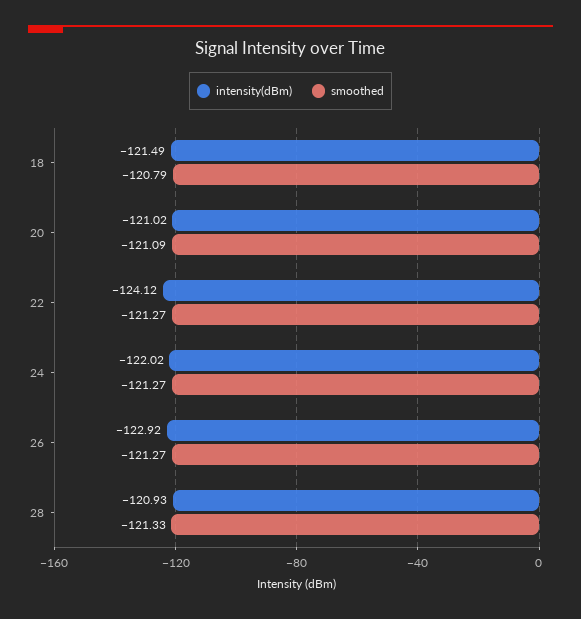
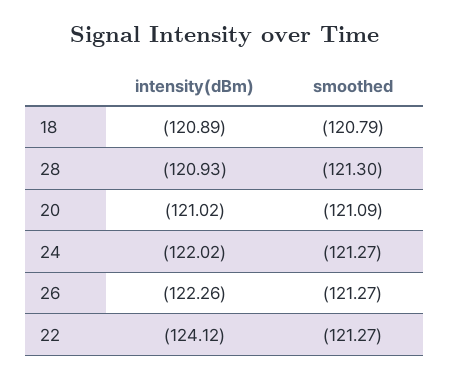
  {
    "intensity(dBm)": {
-     "18": -121.49,
+     "18": -120.89,
      "20": -121.02,
      "22": -124.12,
      "24": -122.02,
-     "26": -122.92,
+     "26": -122.26,
      "28": -120.93
    },
    "smoothed": {
      "18": -120.79,
      "20": -121.09,
      "22": -121.27,
      "24": -121.27,
      "26": -121.27,
-     "28": -121.33
+     "28": -121.3
    }
  }

